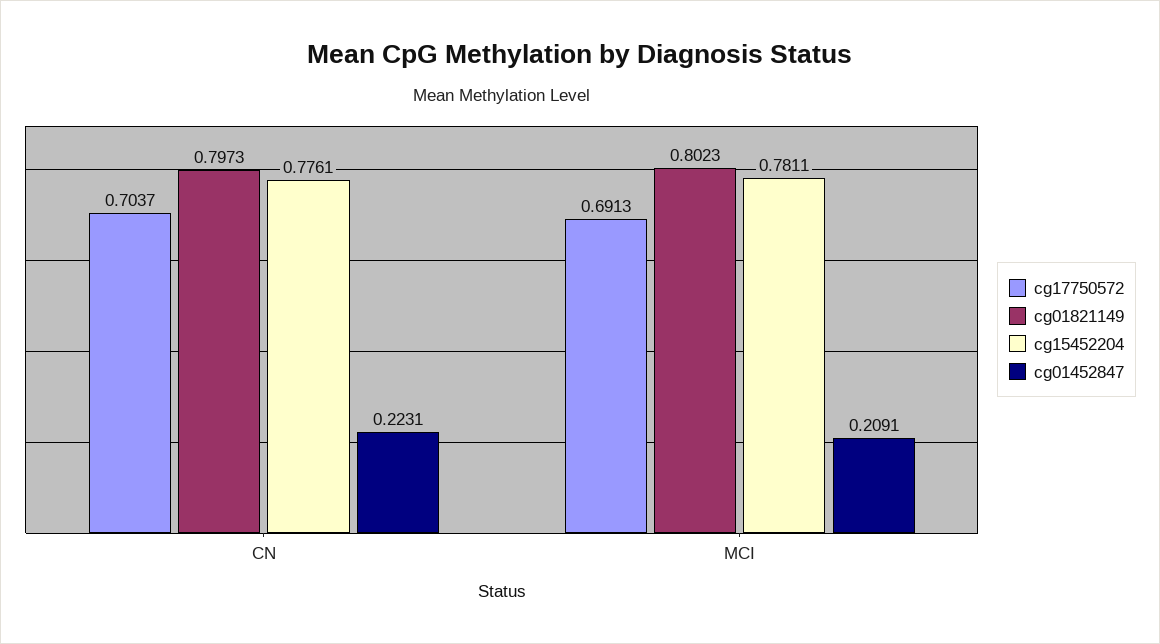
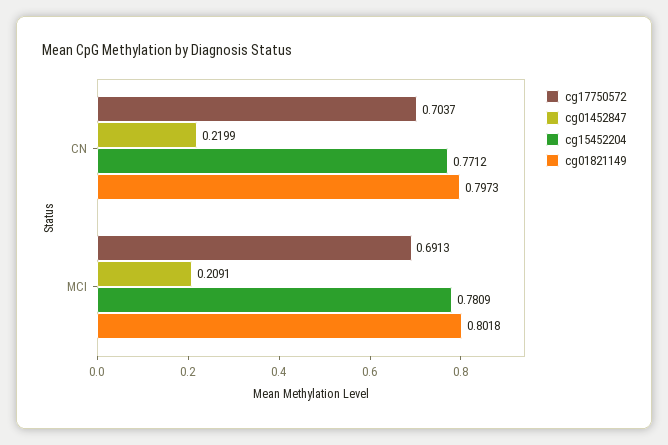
  {
    "cg17750572": {
      "CN": 0.7037,
      "MCI": 0.6913
    },
    "cg01821149": {
      "CN": 0.7973,
-     "MCI": 0.8023
+     "MCI": 0.8018
    },
    "cg15452204": {
-     "CN": 0.7761,
+     "CN": 0.7712,
-     "MCI": 0.7811
+     "MCI": 0.7809
    },
    "cg01452847": {
-     "CN": 0.2231,
+     "CN": 0.2199,
      "MCI": 0.2091
    }
  }

